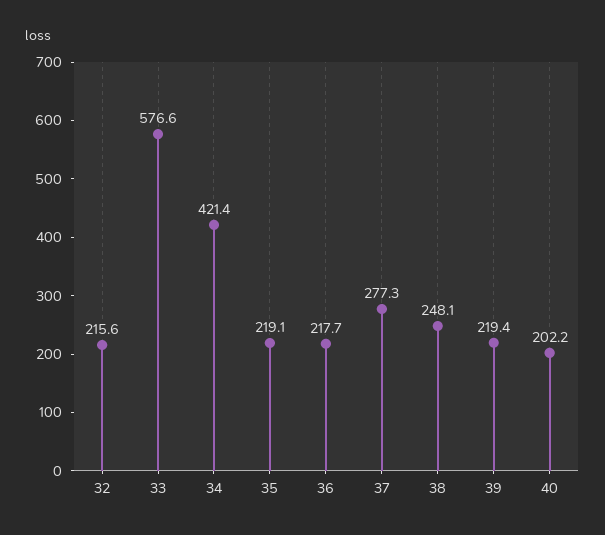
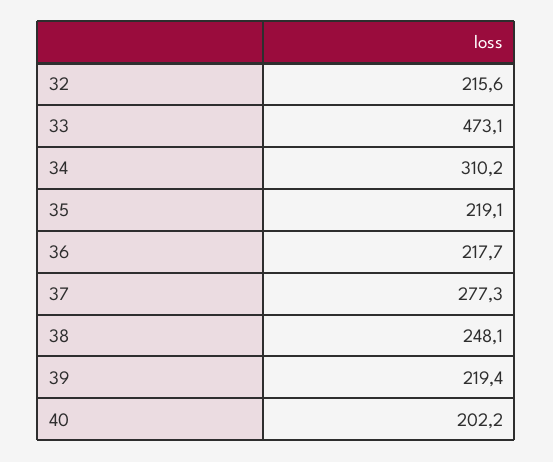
  {
    "32": 215.6,
-   "33": 576.6,
+   "33": 473.1,
-   "34": 421.4,
+   "34": 310.2,
    "35": 219.1,
    "36": 217.7,
    "37": 277.3,
    "38": 248.1,
    "39": 219.4,
    "40": 202.2
  }

